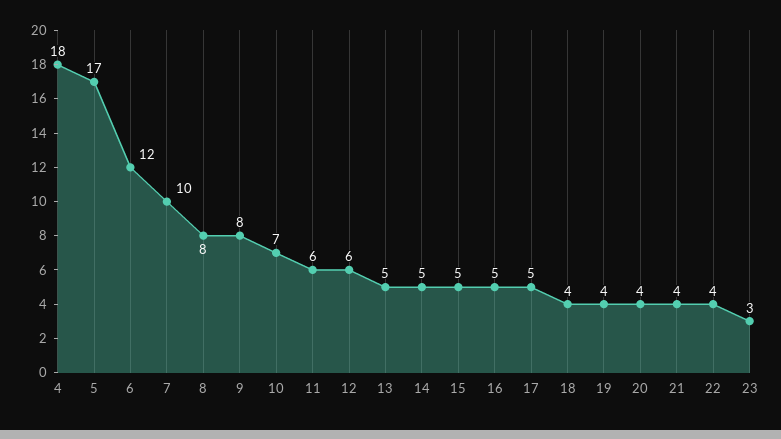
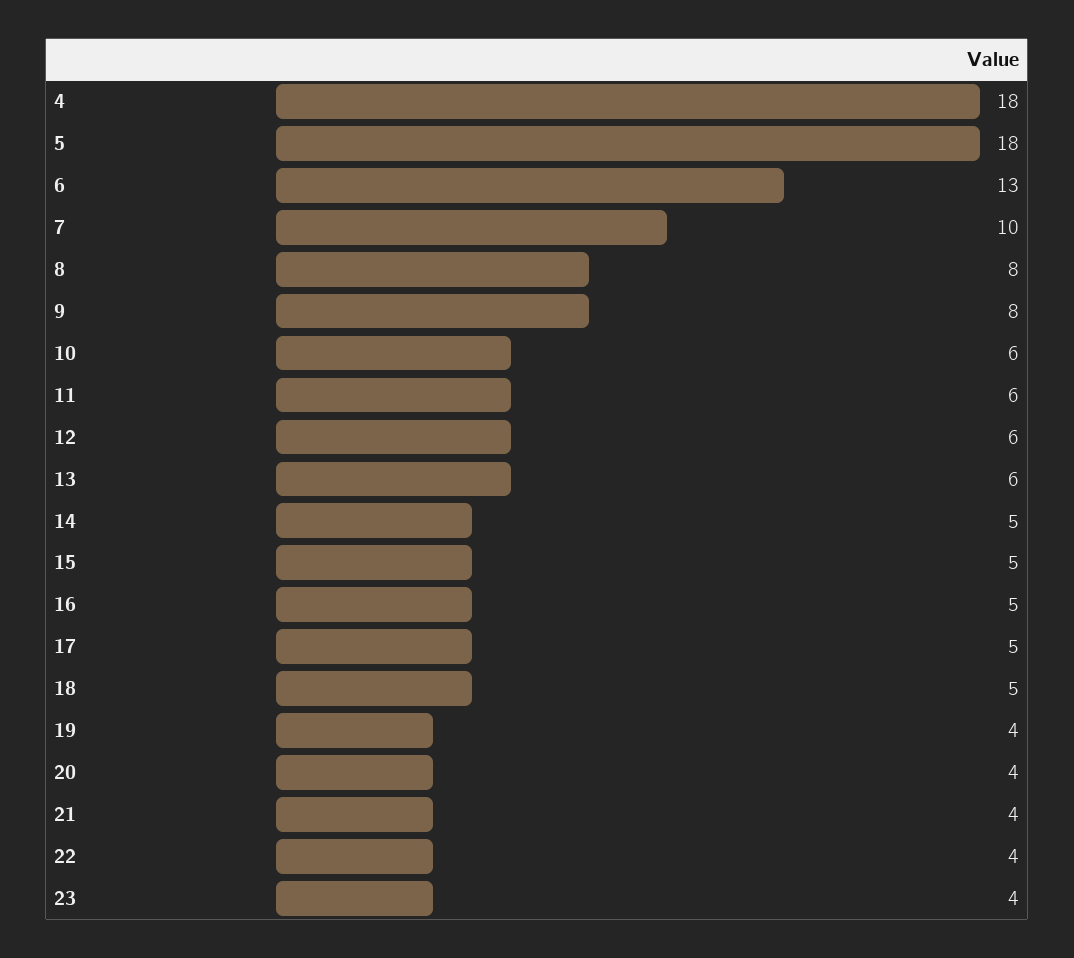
  {
    "4": 18,
-   "5": 17,
+   "5": 18,
-   "6": 12,
+   "6": 13,
    "7": 10,
    "8": 8,
    "9": 8,
-   "10": 7,
+   "10": 6,
    "11": 6,
    "12": 6,
-   "13": 5,
+   "13": 6,
    "14": 5,
    "15": 5,
    "16": 5,
    "17": 5,
-   "18": 4,
+   "18": 5,
    "19": 4,
    "20": 4,
    "21": 4,
    "22": 4,
-   "23": 3
+   "23": 4
  }

